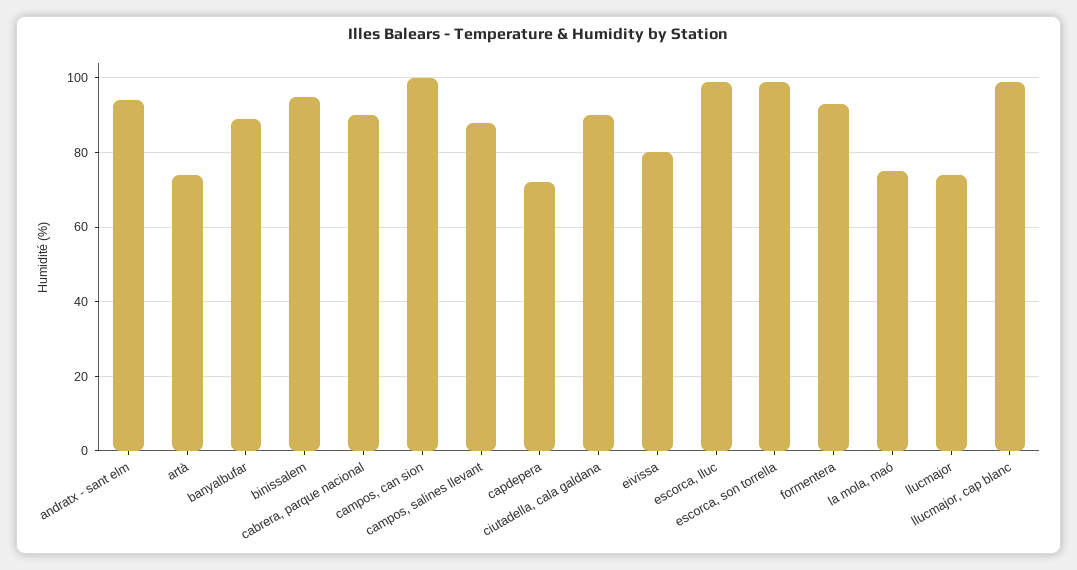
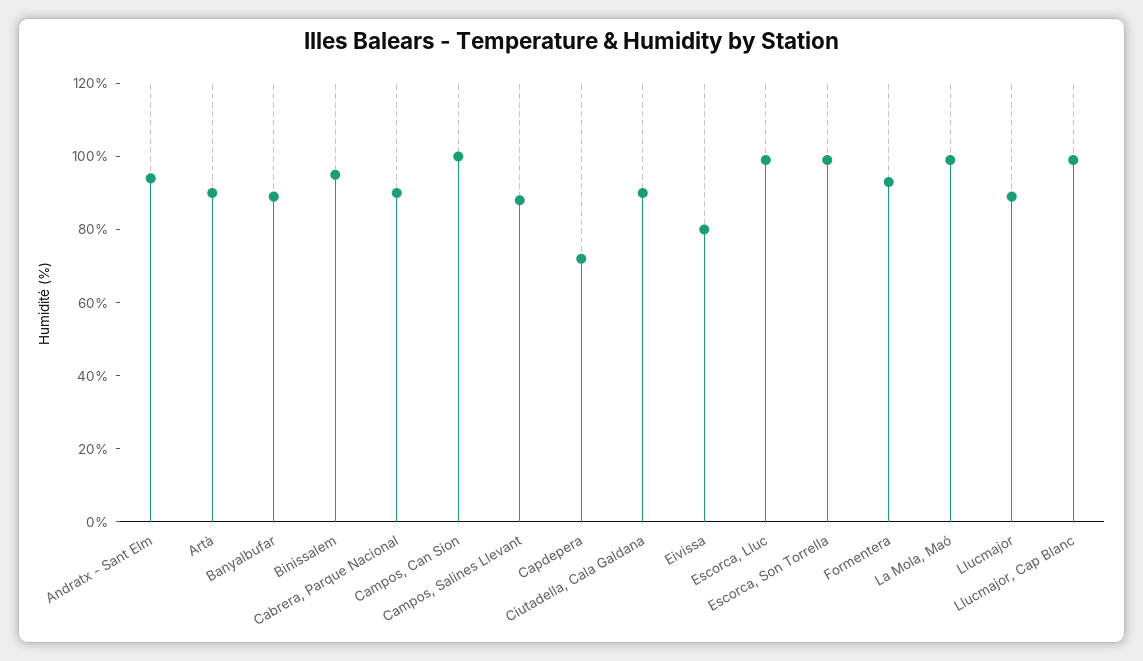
  {
    "andratx - sant elm": 95,
-   "artà": 75,
+   "artà": 90,
    "banyalbufar": 90,
    "binissalem": 95,
    "cabrera, parque nacional": 90,
    "campos, can sion": 100,
    "campos, salines llevant": 90,
    "capdepera": 70,
    "ciutadella, cala galdana": 90,
    "eivissa": 80,
    "escorca, lluc": 100,
    "escorca, son torrella": 100,
    "formentera": 95,
-   "la mola, maó": 75,
+   "la mola, maó": 100,
-   "llucmajor": 75,
+   "llucmajor": 90,
    "llucmajor, cap blanc": 100
  }

